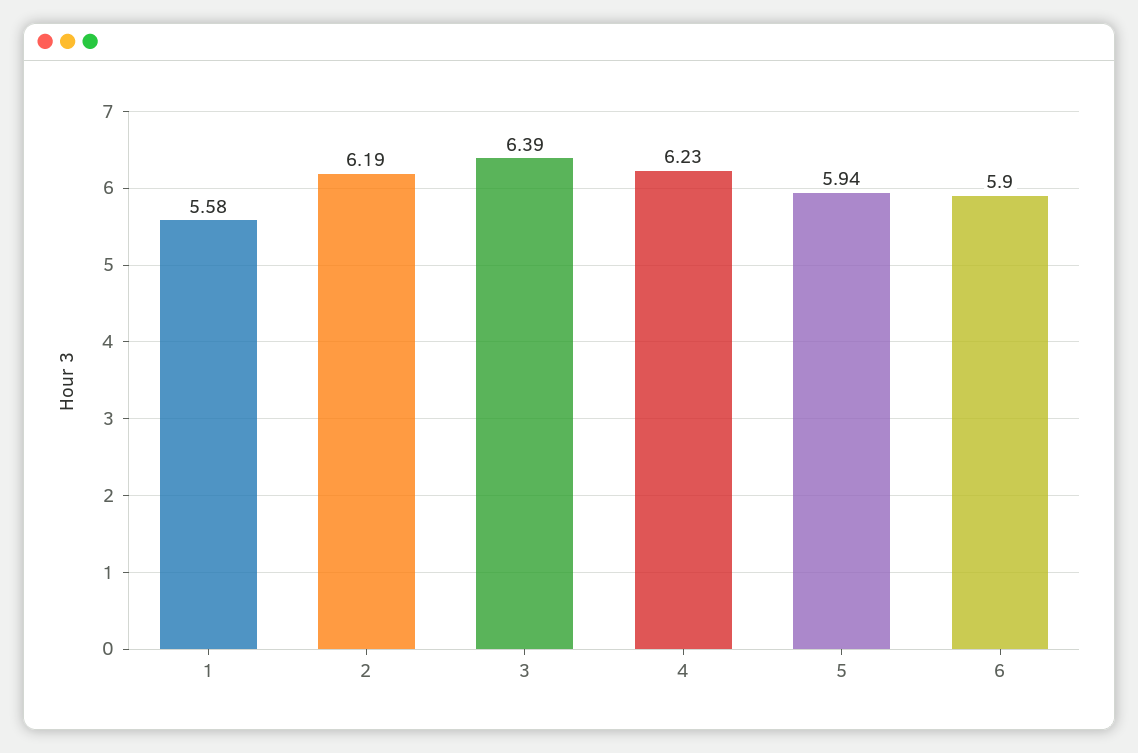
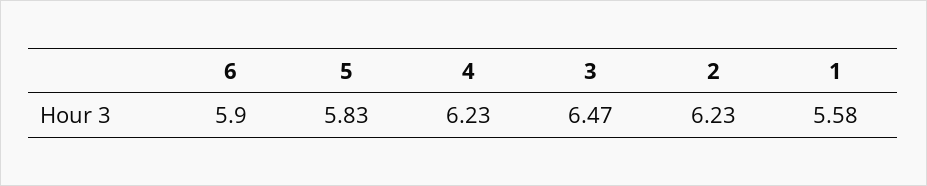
  {
    "1": 5.58,
-   "2": 6.19,
+   "2": 6.23,
-   "3": 6.39,
+   "3": 6.47,
    "4": 6.23,
-   "5": 5.94,
+   "5": 5.83,
    "6": 5.9
  }

